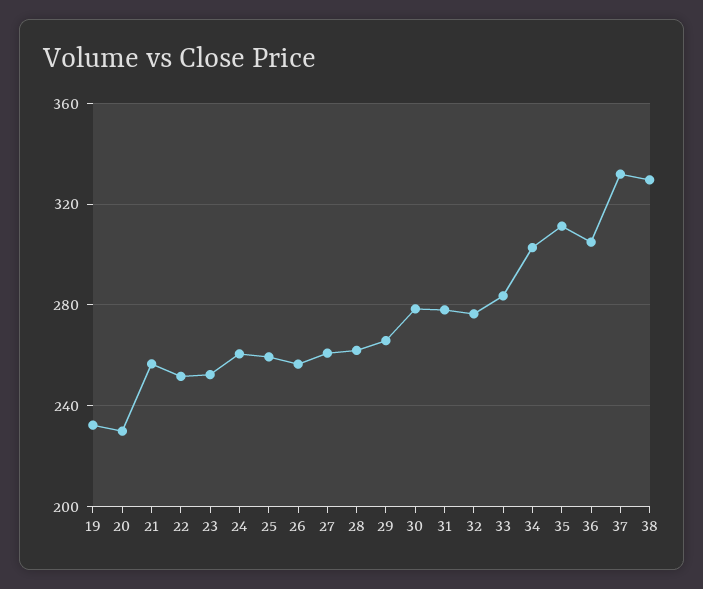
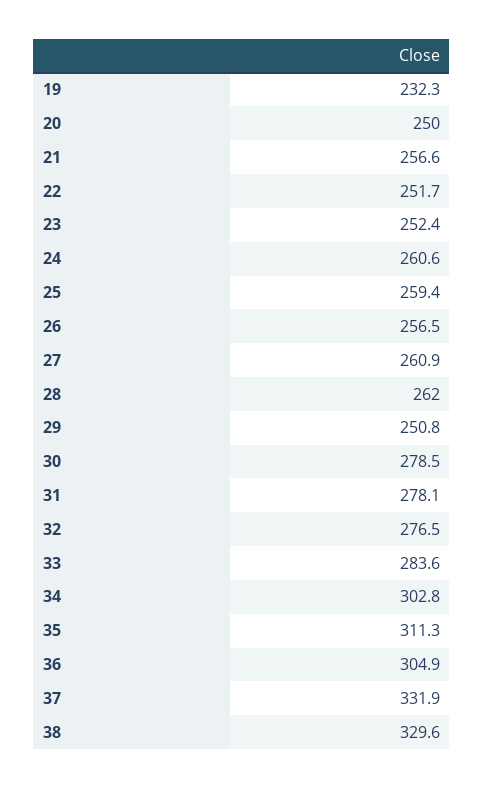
  {
    "19": 232.3,
-   "20": 230,
+   "20": 250,
    "21": 256.6,
    "22": 251.7,
    "23": 252.4,
    "24": 260.6,
    "25": 259.4,
    "26": 256.5,
    "27": 260.9,
    "28": 262,
-   "29": 265,
+   "29": 250.8,
    "30": 278.5,
    "31": 278.1,
    "32": 276.5,
    "33": 283.6,
    "34": 302.8,
    "35": 311.3,
    "36": 304.9,
    "37": 331.9,
    "38": 329.6
  }

